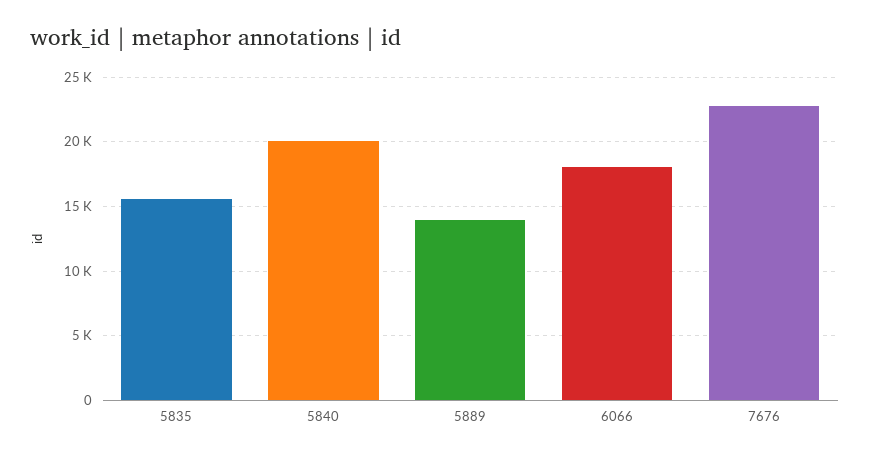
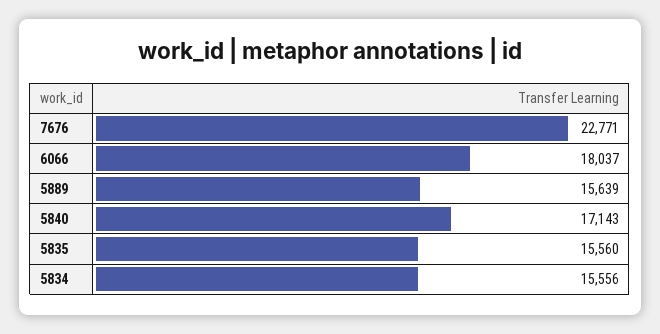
  {
    "5835": 15560,
-   "5840": 20000,
+   "5840": 17143,
-   "5889": 14000,
+   "5889": 15639,
    "6066": 18037,
-   "7676": 22771
+   "7676": 22771,
+   "5834": 15556
  }

